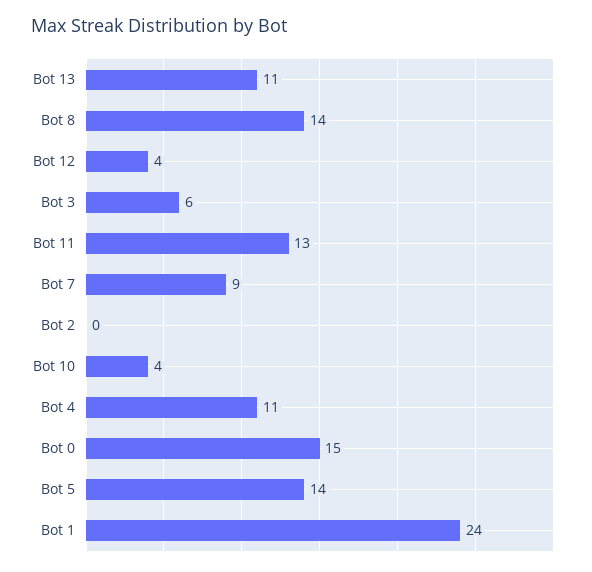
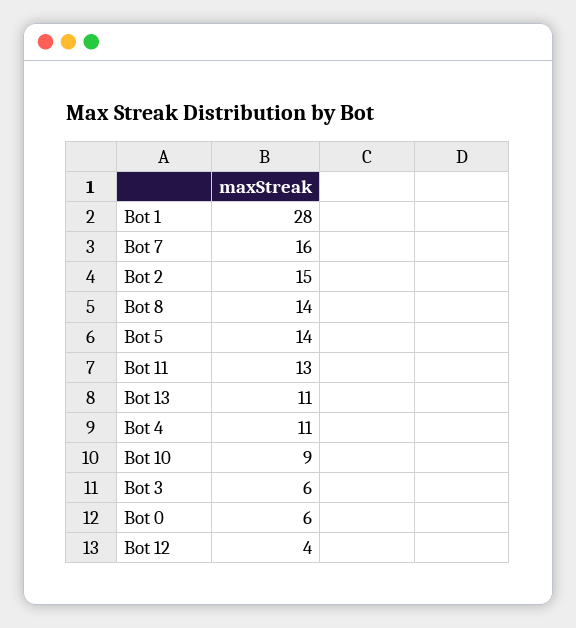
  {
    "Bot 13": 11,
    "Bot 8": 14,
    "Bot 12": 4,
    "Bot 3": 6,
    "Bot 11": 13,
-   "Bot 7": 9,
+   "Bot 7": 16,
-   "Bot 2": 0,
+   "Bot 2": 15,
-   "Bot 10": 4,
+   "Bot 10": 9,
    "Bot 4": 11,
-   "Bot 0": 15,
+   "Bot 0": 6,
    "Bot 5": 14,
-   "Bot 1": 24
+   "Bot 1": 28
  }

